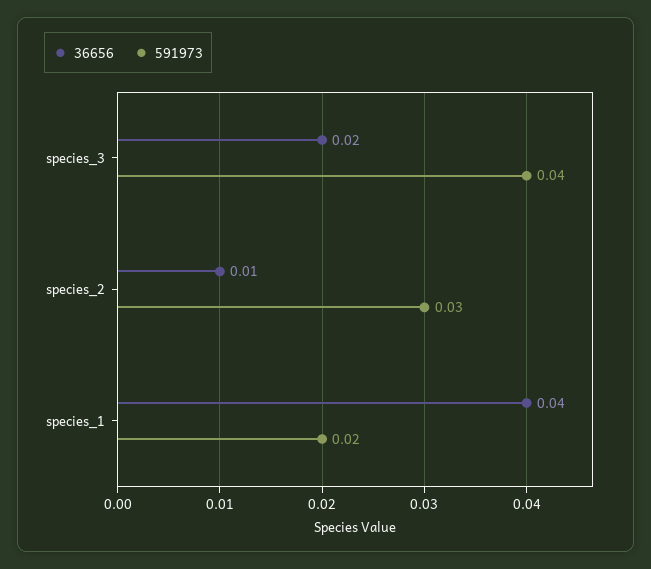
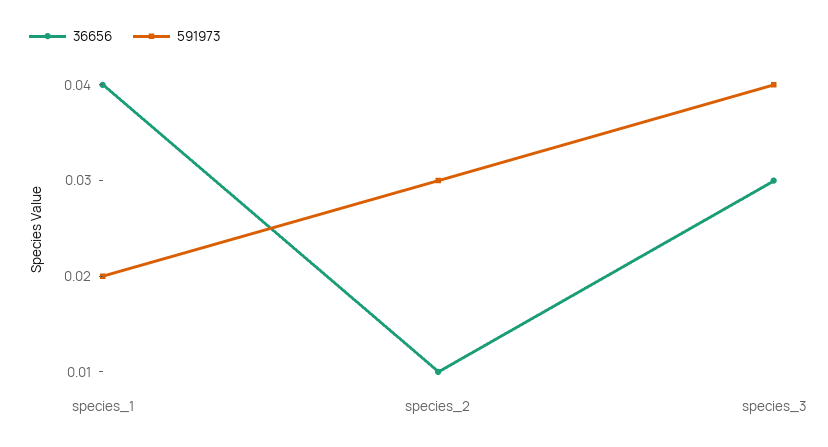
  {
    "36656": {
-     "species_3": 0.02,
+     "species_3": 0.03,
      "species_2": 0.01,
      "species_1": 0.04
    },
    "591973": {
      "species_3": 0.04,
      "species_2": 0.03,
      "species_1": 0.02
    }
  }

